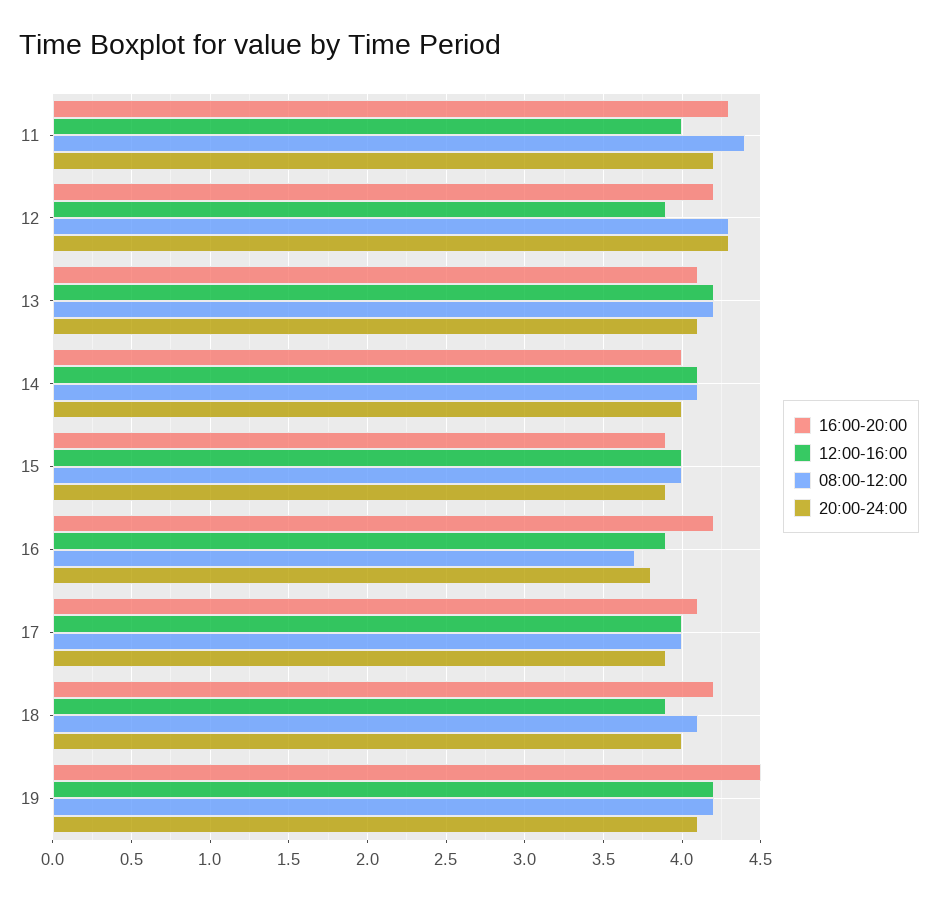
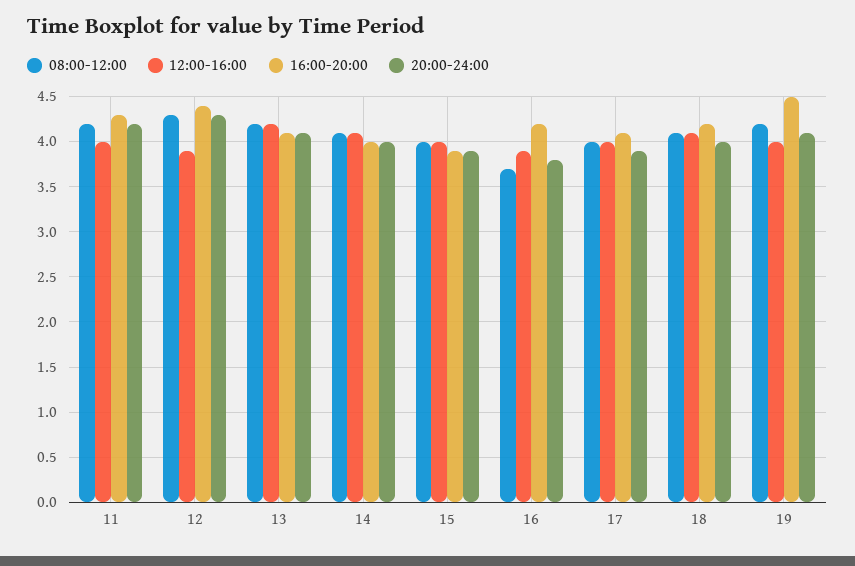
  {
    "16:00-20:00": {
      "11": 4.3,
-     "12": 4.2,
+     "12": 4.4,
      "13": 4.1,
      "14": 4,
      "15": 3.9,
      "16": 4.2,
      "17": 4.1,
      "18": 4.2,
      "19": 4.5
    },
    "12:00-16:00": {
      "11": 4,
      "12": 3.9,
      "13": 4.2,
      "14": 4.1,
      "15": 4,
      "16": 3.9,
      "17": 4,
-     "18": 3.9,
+     "18": 4.1,
-     "19": 4.2
+     "19": 4
    },
    "08:00-12:00": {
-     "11": 4.4,
+     "11": 4.2,
      "12": 4.3,
      "13": 4.2,
      "14": 4.1,
      "15": 4,
      "16": 3.7,
      "17": 4,
      "18": 4.1,
      "19": 4.2
    },
    "20:00-24:00": {
      "11": 4.2,
      "12": 4.3,
      "13": 4.1,
      "14": 4,
      "15": 3.9,
      "16": 3.8,
      "17": 3.9,
      "18": 4,
      "19": 4.1
    }
  }

